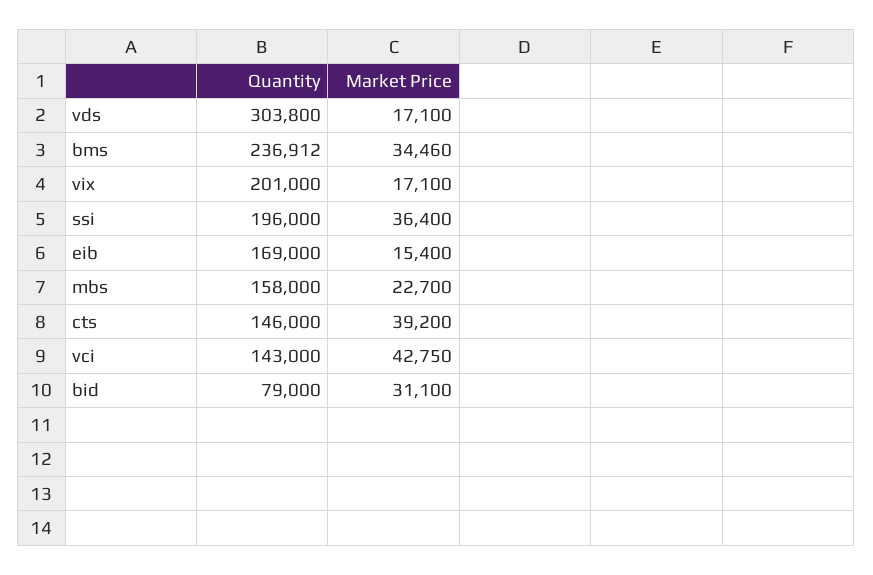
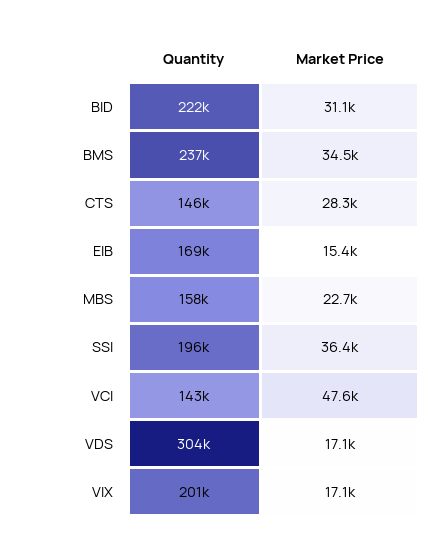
  {
    "Quantity": {
      "vds": 303800,
      "bms": 236912,
      "vix": 201000,
      "ssi": 196000,
      "eib": 169000,
      "mbs": 158000,
      "cts": 146000,
      "vci": 143000,
-     "bid": 79000
+     "bid": 222000
    },
    "Market Price": {
      "vds": 17100,
      "bms": 34460,
      "vix": 17100,
      "ssi": 36400,
      "eib": 15400,
      "mbs": 22700,
-     "cts": 39200,
+     "cts": 28300,
-     "vci": 42750,
+     "vci": 47600,
      "bid": 31100
    }
  }

